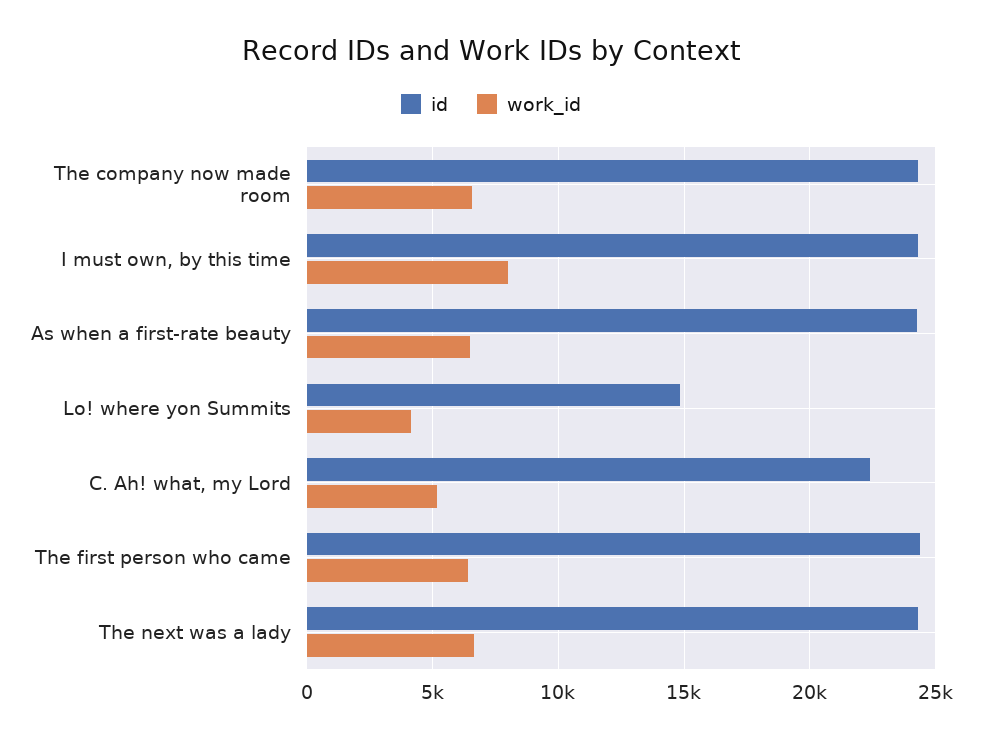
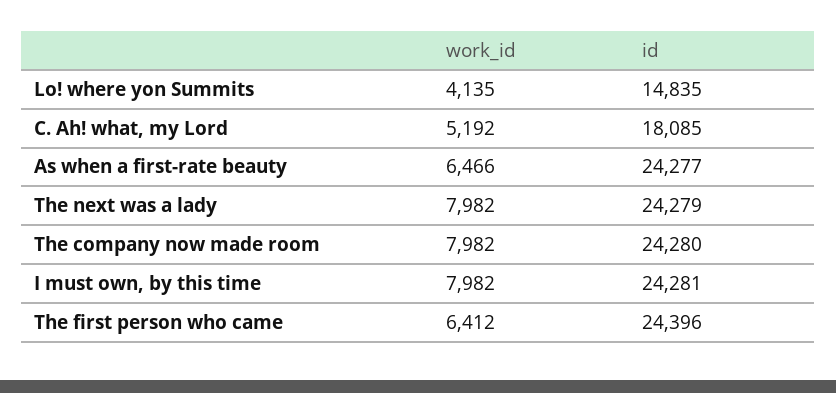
  {
    "id": {
      "The company now made room": 24280,
      "I must own, by this time": 24281,
      "As when a first-rate beauty": 24277,
      "Lo! where yon Summits": 14835,
-     "C. Ah! what, my Lord": 22500,
+     "C. Ah! what, my Lord": 18085,
      "The first person who came": 24396,
      "The next was a lady": 24279
    },
    "work_id": {
-     "The company now made room": 6500,
+     "The company now made room": 7982,
      "I must own, by this time": 7982,
      "As when a first-rate beauty": 6466,
      "Lo! where yon Summits": 4135,
      "C. Ah! what, my Lord": 5192,
      "The first person who came": 6412,
-     "The next was a lady": 6500
+     "The next was a lady": 7982
    }
  }

